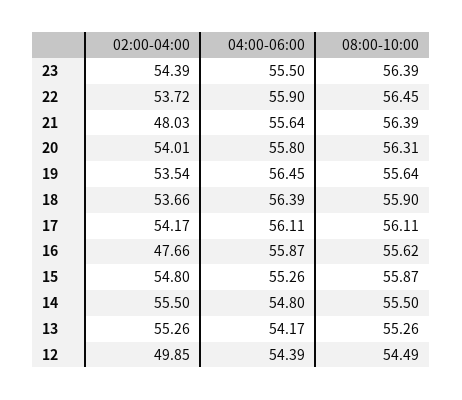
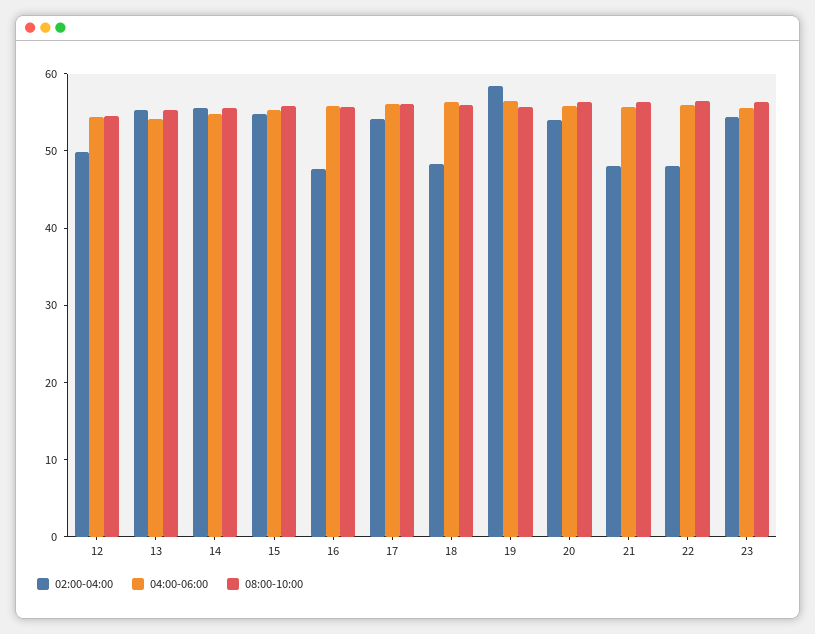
  {
    "02:00-04:00": {
      "23": 54.39,
-     "22": 53.72,
+     "22": 48,
      "21": 48.03,
      "20": 54.01,
-     "19": 53.54,
+     "19": 58,
-     "18": 53.66,
+     "18": 48,
      "17": 54.17,
      "16": 47.66,
      "15": 54.8,
      "14": 55.5,
      "13": 55.26,
      "12": 49.85
    },
    "04:00-06:00": {
      "23": 55.5,
      "22": 55.9,
      "21": 55.64,
      "20": 55.8,
      "19": 56.45,
      "18": 56.39,
      "17": 56.11,
      "16": 55.87,
      "15": 55.26,
      "14": 54.8,
      "13": 54.17,
      "12": 54.39
    },
    "08:00-10:00": {
      "23": 56.39,
      "22": 56.45,
      "21": 56.39,
      "20": 56.31,
      "19": 55.64,
      "18": 55.9,
      "17": 56.11,
      "16": 55.62,
      "15": 55.87,
      "14": 55.5,
      "13": 55.26,
      "12": 54.49
    }
  }

